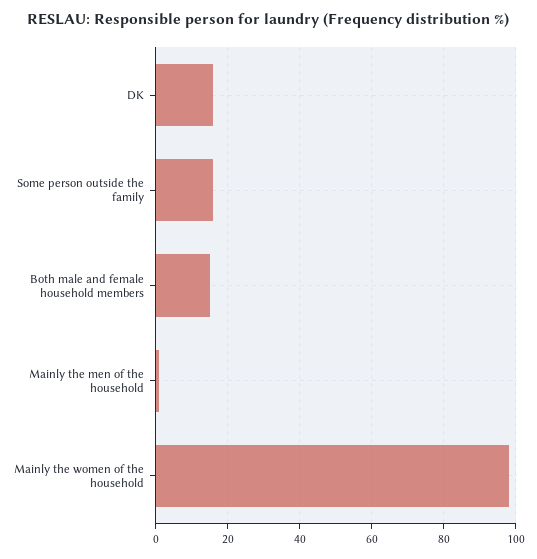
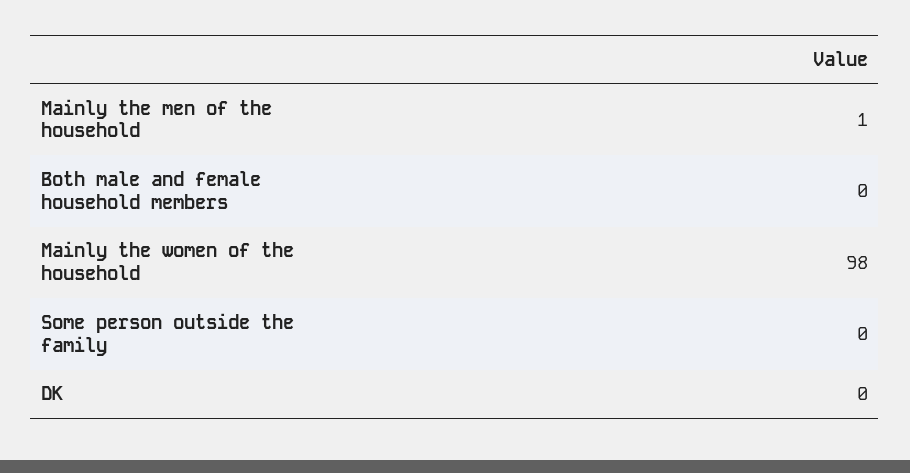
  {
-   "DK": 15,
+   "DK": 0,
-   "Some person outside the family": 15,
+   "Some person outside the family": 0,
-   "Both male and female household members": 15,
+   "Both male and female household members": 0,
    "Mainly the men of the household": 1,
    "Mainly the women of the household": 98
  }

